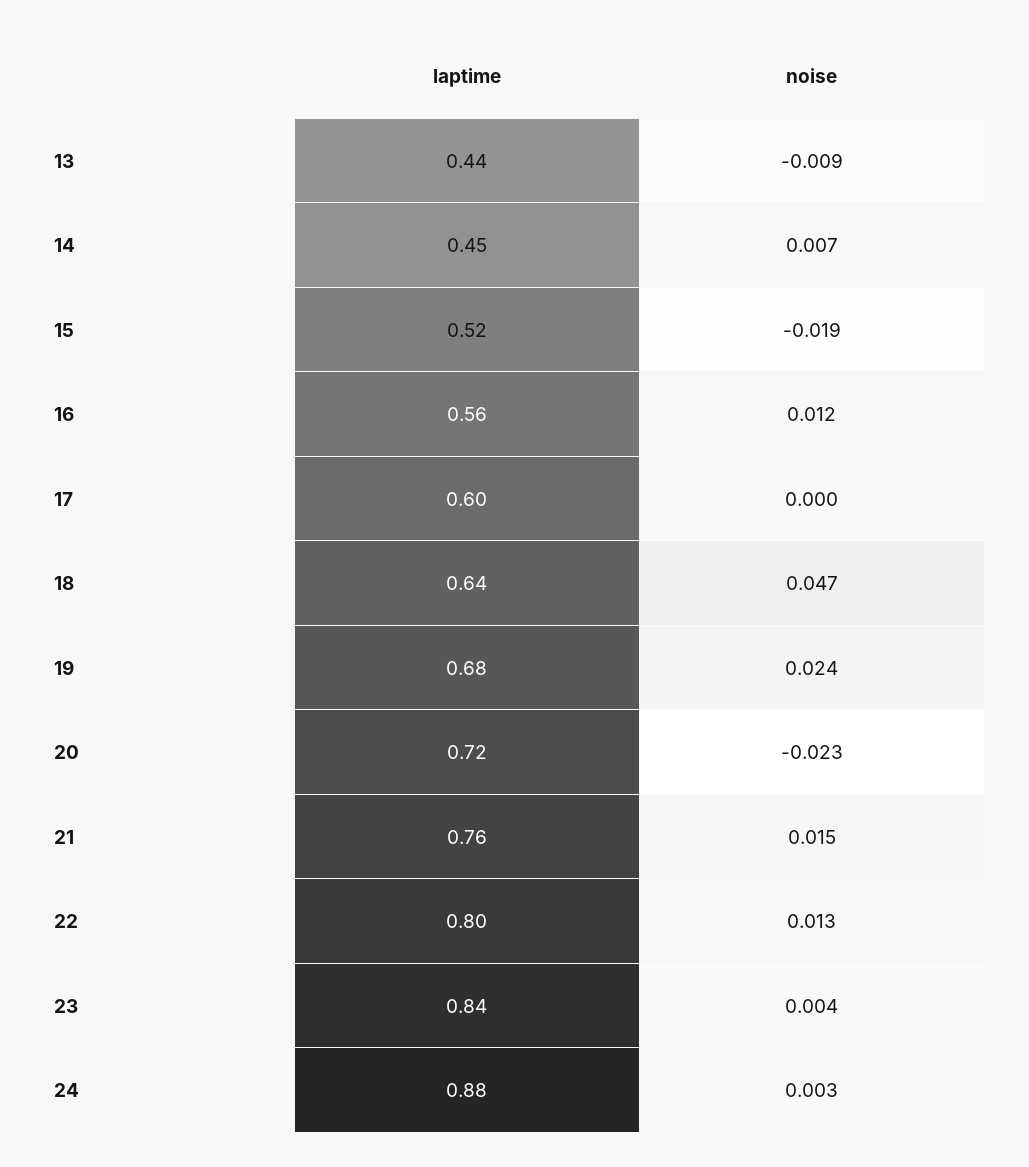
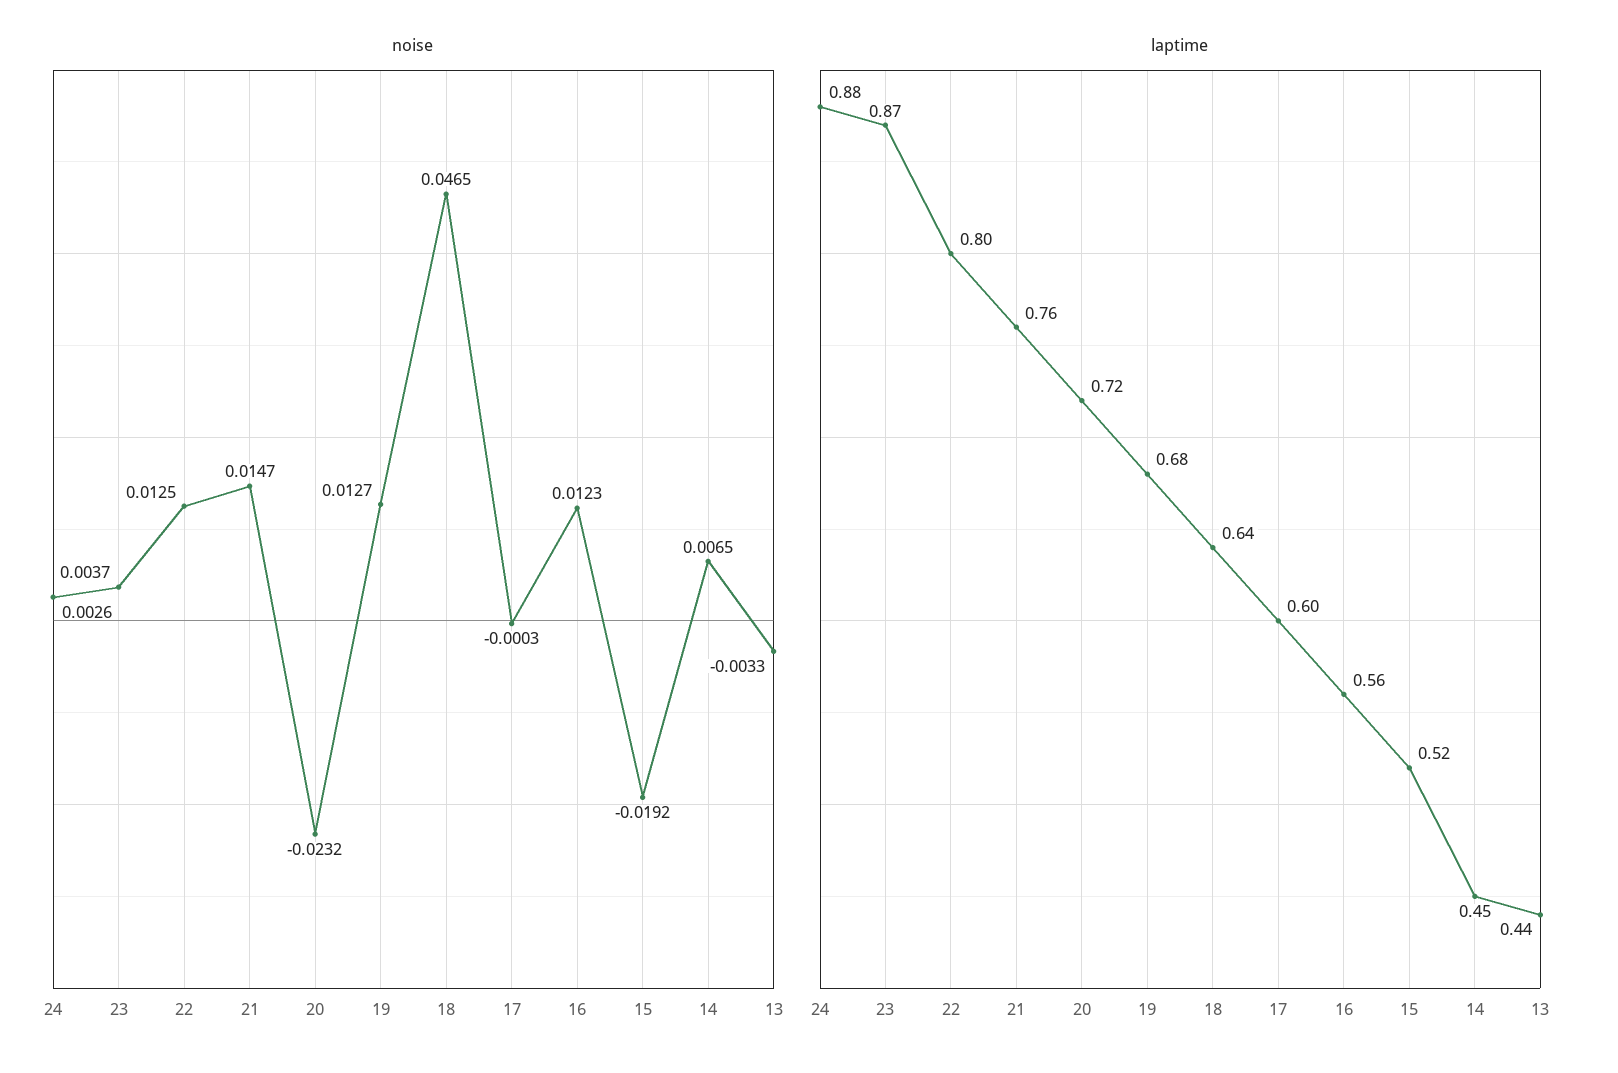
  {
    "laptime": {
      "13": 0.44,
      "14": 0.45,
      "15": 0.52,
      "16": 0.56,
      "17": 0.6,
      "18": 0.64,
      "19": 0.68,
      "20": 0.72,
      "21": 0.76,
      "22": 0.8,
-     "23": 0.84,
+     "23": 0.87,
      "24": 0.88
    },
    "noise": {
-     "13": -0.009,
+     "13": -0.0033,
      "14": 0.0065,
      "15": -0.0192,
      "16": 0.0123,
      "17": -0.0003,
      "18": 0.0465,
-     "19": 0.024,
+     "19": 0.0127,
      "20": -0.0232,
      "21": 0.0147,
      "22": 0.0125,
      "23": 0.0037,
      "24": 0.0026
    }
  }

